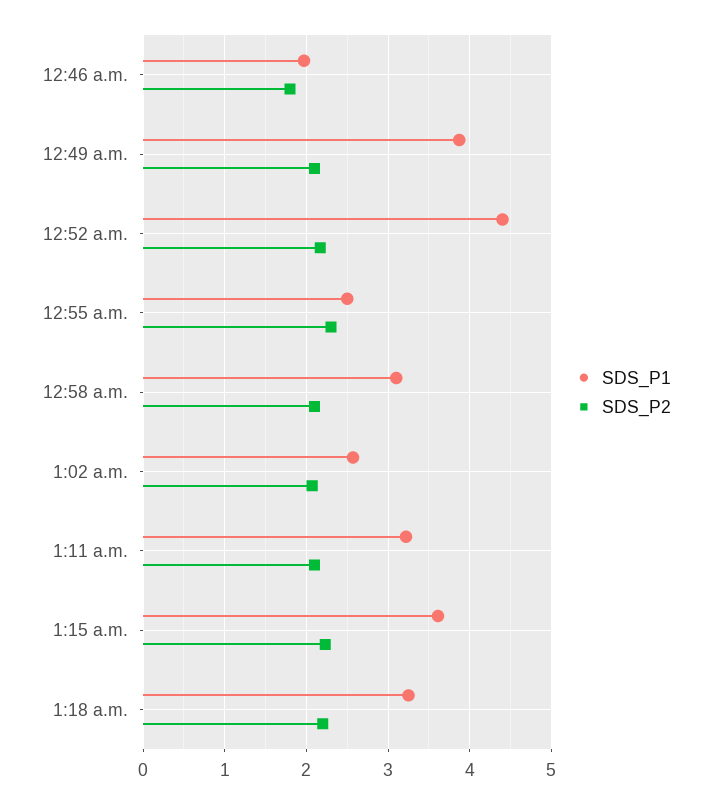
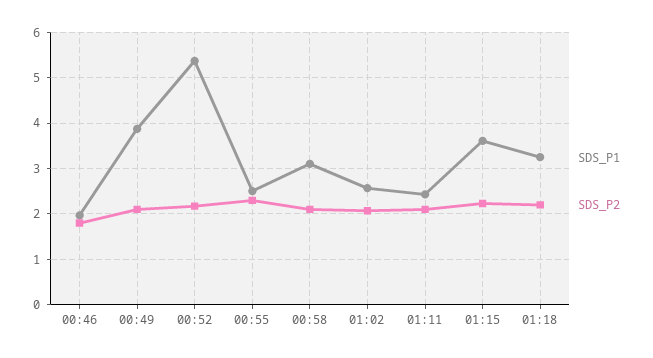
  {
    "SDS_P1": {
      "12:46 a.m.": 2,
      "12:49 a.m.": 3.9,
-     "12:52 a.m.": 4.4,
+     "12:52 a.m.": 5.4,
      "12:55 a.m.": 2.5,
      "12:58 a.m.": 3.1,
      "1:02 a.m.": 2.6,
-     "1:11 a.m.": 3.2,
+     "1:11 a.m.": 2.4,
      "1:15 a.m.": 3.6,
      "1:18 a.m.": 3.3
    },
    "SDS_P2": {
      "12:46 a.m.": 1.8,
      "12:49 a.m.": 2.1,
      "12:52 a.m.": 2.2,
      "12:55 a.m.": 2.3,
      "12:58 a.m.": 2.1,
      "1:02 a.m.": 2.1,
      "1:11 a.m.": 2.1,
      "1:15 a.m.": 2.2,
      "1:18 a.m.": 2.2
    }
  }

